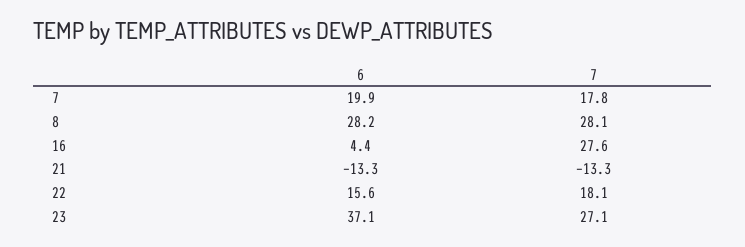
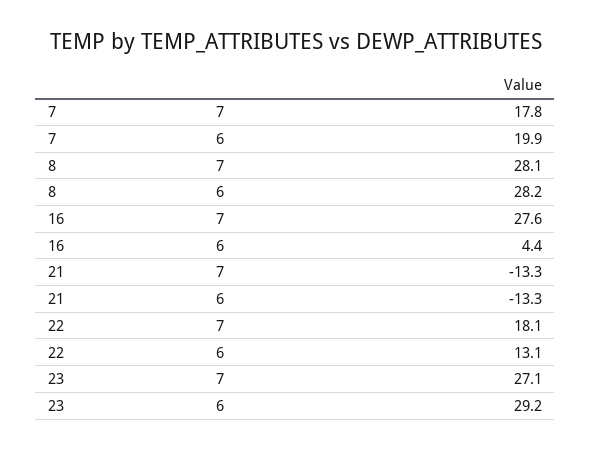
  {
    "6": {
      "7": 19.9,
      "8": 28.2,
      "16": 4.4,
      "21": -13.3,
-     "22": 15.6,
+     "22": 13.1,
-     "23": 37.1
+     "23": 29.2
    },
    "7": {
      "7": 17.8,
      "8": 28.1,
      "16": 27.6,
      "21": -13.3,
      "22": 18.1,
      "23": 27.1
    }
  }

